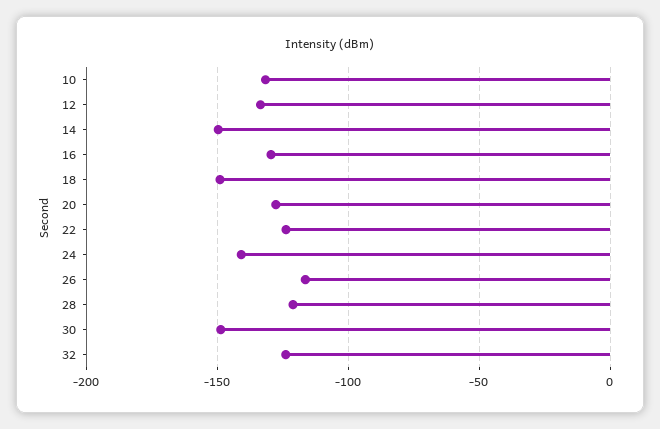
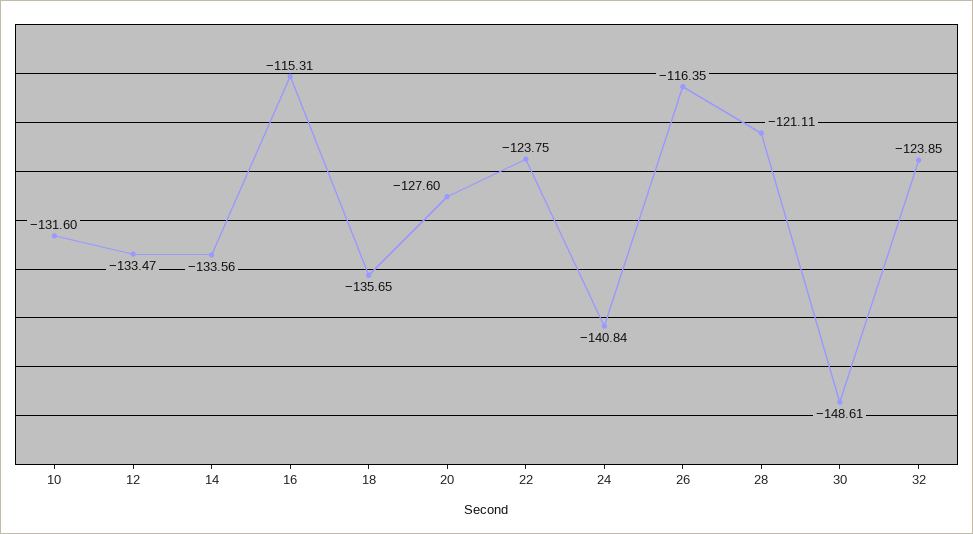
  {
    "10": -131.6,
    "12": -133.47,
-   "14": -150,
+   "14": -133.56,
-   "16": -130,
+   "16": -115.31,
-   "18": -150,
+   "18": -135.65,
    "20": -127.6,
    "22": -123.75,
    "24": -140.84,
    "26": -116.35,
    "28": -121.11,
    "30": -148.61,
    "32": -123.85
  }

